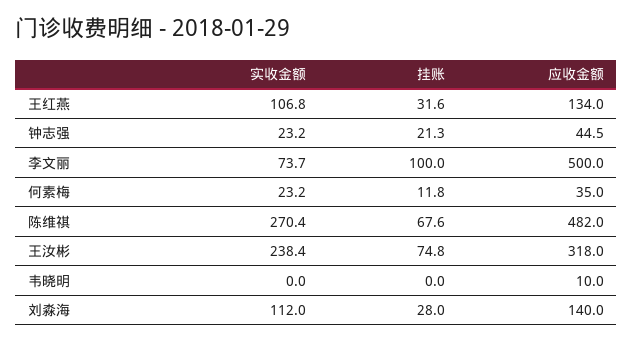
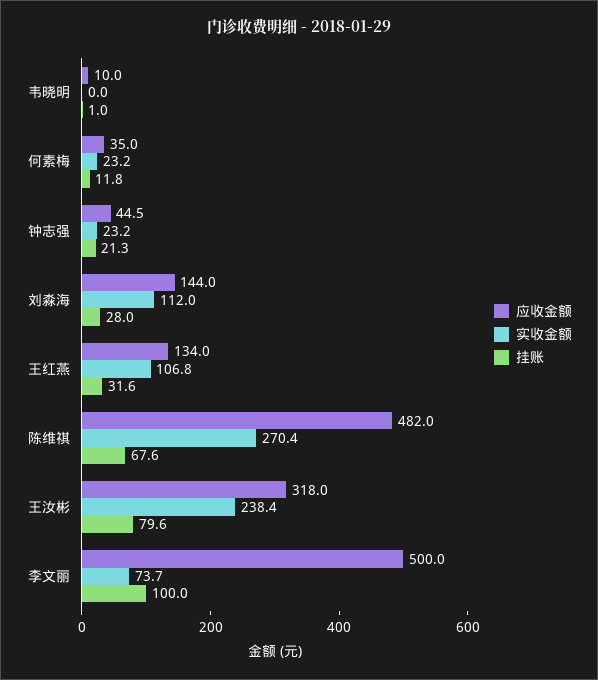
  {
    "实收金额": {
      "王红燕": 106.8,
      "钟志强": 23.2,
      "李文丽": 73.7,
      "何素梅": 23.2,
      "陈维祺": 270.4,
      "王汝彬": 238.4,
      "韦晓明": 0,
      "刘淼海": 112
    },
    "挂账": {
      "王红燕": 31.6,
      "钟志强": 21.3,
      "李文丽": 100,
      "何素梅": 11.8,
      "陈维祺": 67.6,
-     "王汝彬": 74.8,
+     "王汝彬": 79.6,
-     "韦晓明": 0,
+     "韦晓明": 1,
      "刘淼海": 28
    },
    "应收金额": {
      "王红燕": 134,
      "钟志强": 44.5,
      "李文丽": 500,
      "何素梅": 35,
      "陈维祺": 482,
      "王汝彬": 318,
      "韦晓明": 10,
-     "刘淼海": 140
+     "刘淼海": 144
    }
  }

